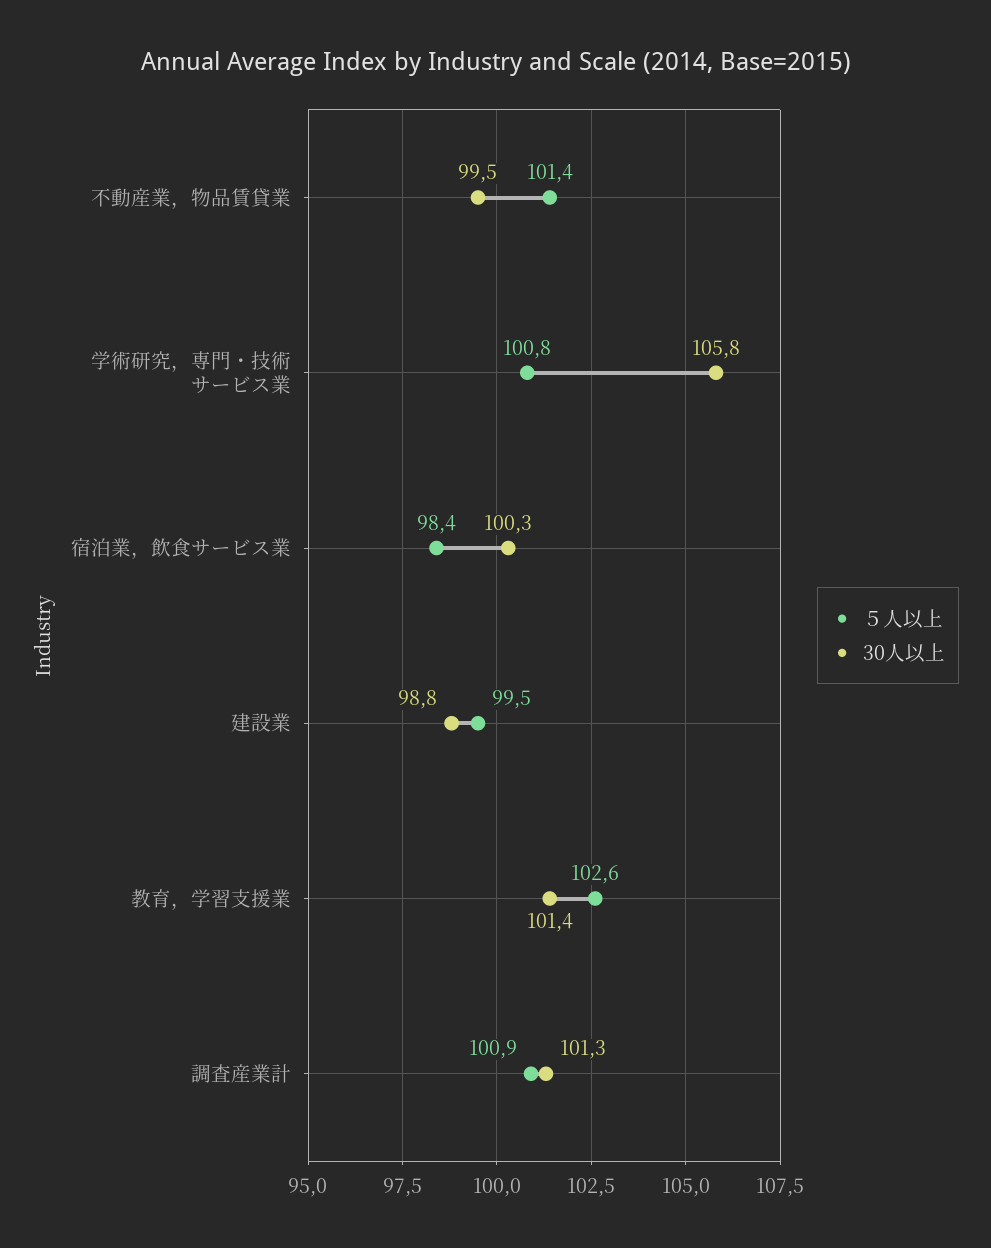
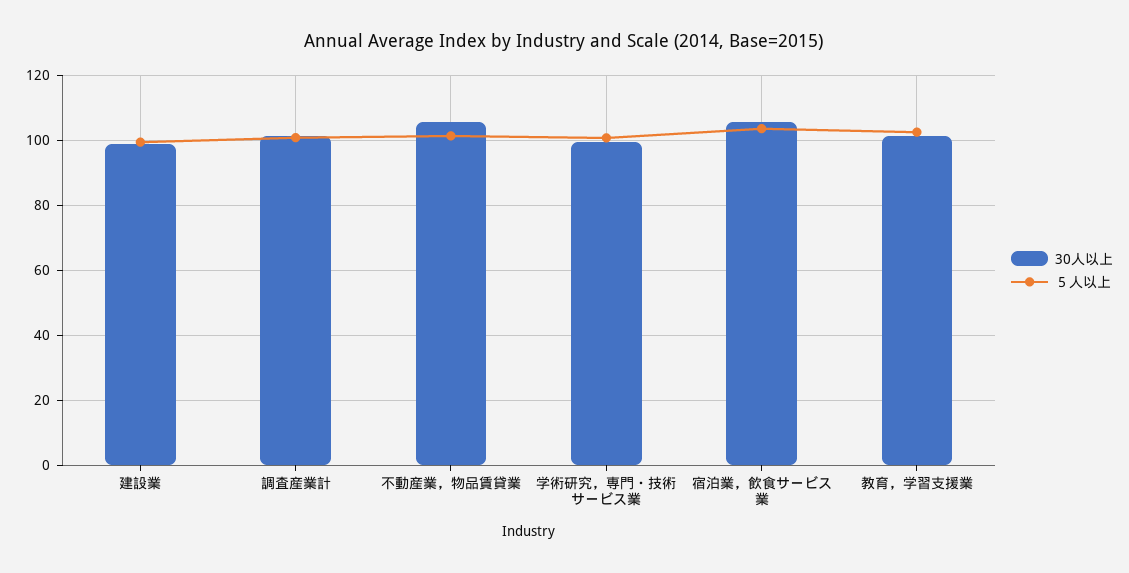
  {
    "５人以上": {
      "不動産業，物品賃貸業": 101.4,
      "学術研究，専門・技術サービス業": 100.8,
-     "宿泊業，飲食サービス業": 98.4,
+     "宿泊業，飲食サービス業": 104,
      "建設業": 99.5,
      "教育，学習支援業": 102.6,
      "調査産業計": 100.9
    },
    "30人以上": {
-     "不動産業，物品賃貸業": 99.5,
+     "不動産業，物品賃貸業": 106,
-     "学術研究，専門・技術サービス業": 105.8,
+     "学術研究，専門・技術サービス業": 100,
-     "宿泊業，飲食サービス業": 100.3,
+     "宿泊業，飲食サービス業": 106,
      "建設業": 98.8,
      "教育，学習支援業": 101.4,
      "調査産業計": 101.3
    }
  }

